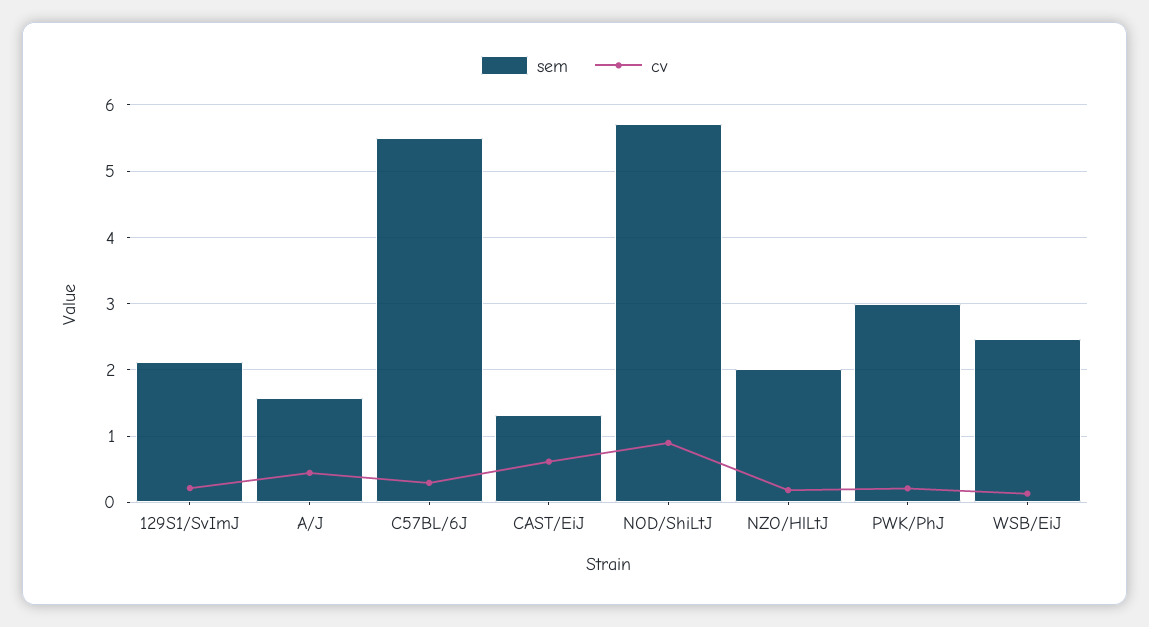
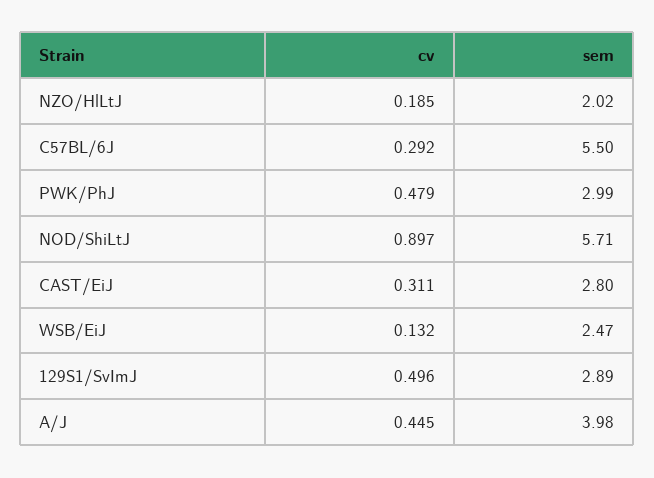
  {
    "sem": {
-     "129S1/SvImJ": 2.1,
+     "129S1/SvImJ": 2.89,
-     "A/J": 1.6,
+     "A/J": 3.98,
      "C57BL/6J": 5.5,
-     "CAST/EiJ": 1.3,
+     "CAST/EiJ": 2.8,
      "NOD/ShiLtJ": 5.71,
      "NZO/HlLtJ": 2.02,
      "PWK/PhJ": 2.99,
      "WSB/EiJ": 2.47
    },
    "cv": {
-     "129S1/SvImJ": 0.2,
+     "129S1/SvImJ": 0.496,
      "A/J": 0.445,
      "C57BL/6J": 0.292,
-     "CAST/EiJ": 0.6,
+     "CAST/EiJ": 0.311,
      "NOD/ShiLtJ": 0.897,
      "NZO/HlLtJ": 0.185,
-     "PWK/PhJ": 0.2,
+     "PWK/PhJ": 0.479,
      "WSB/EiJ": 0.132
    }
  }

